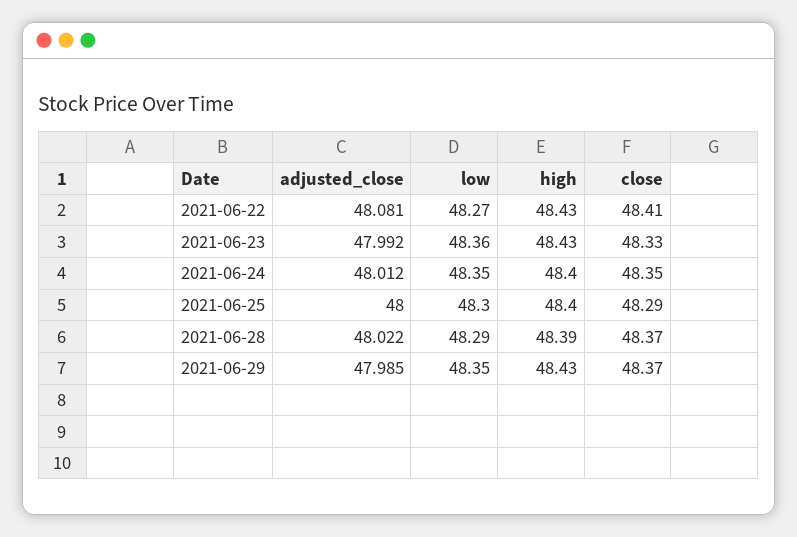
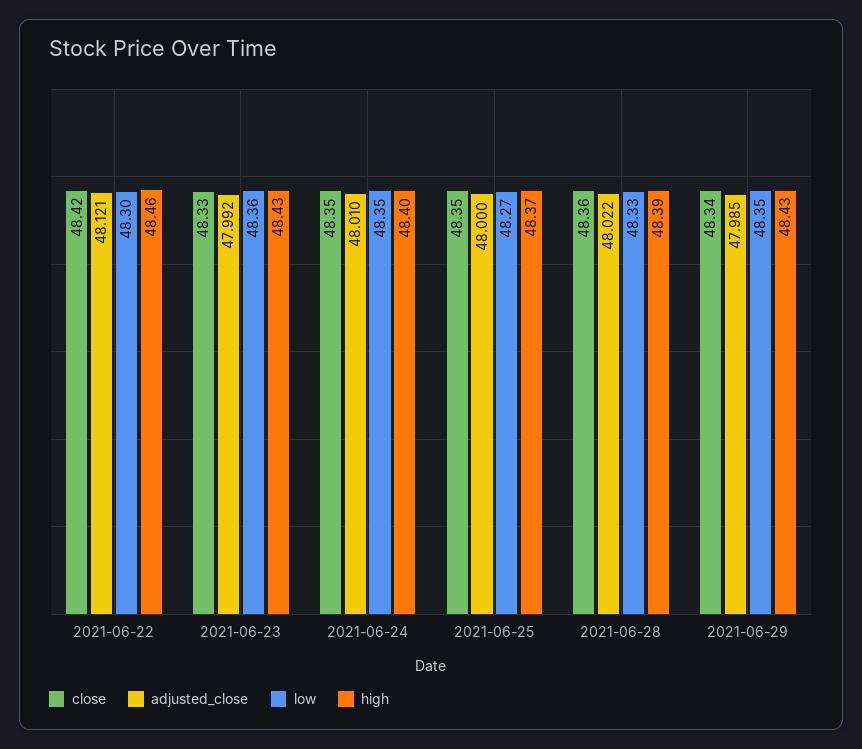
  {
    "adjusted_close": {
-     "2021-06-22": 48.081,
+     "2021-06-22": 48.121,
      "2021-06-23": 47.992,
-     "2021-06-24": 48.012,
+     "2021-06-24": 48.01,
      "2021-06-25": 48,
      "2021-06-28": 48.022,
      "2021-06-29": 47.985
    },
    "low": {
-     "2021-06-22": 48.27,
+     "2021-06-22": 48.3,
      "2021-06-23": 48.36,
      "2021-06-24": 48.35,
-     "2021-06-25": 48.3,
+     "2021-06-25": 48.27,
-     "2021-06-28": 48.29,
+     "2021-06-28": 48.33,
      "2021-06-29": 48.35
    },
    "high": {
-     "2021-06-22": 48.43,
+     "2021-06-22": 48.46,
      "2021-06-23": 48.43,
      "2021-06-24": 48.4,
-     "2021-06-25": 48.4,
+     "2021-06-25": 48.37,
      "2021-06-28": 48.39,
      "2021-06-29": 48.43
    },
    "close": {
-     "2021-06-22": 48.41,
+     "2021-06-22": 48.42,
      "2021-06-23": 48.33,
      "2021-06-24": 48.35,
-     "2021-06-25": 48.29,
+     "2021-06-25": 48.35,
-     "2021-06-28": 48.37,
+     "2021-06-28": 48.36,
-     "2021-06-29": 48.37
+     "2021-06-29": 48.34
    }
  }

